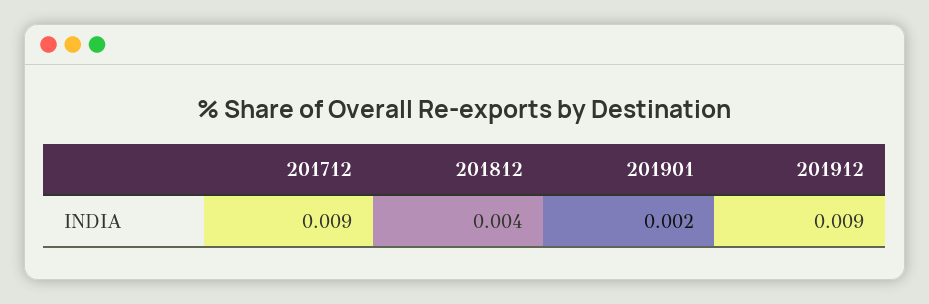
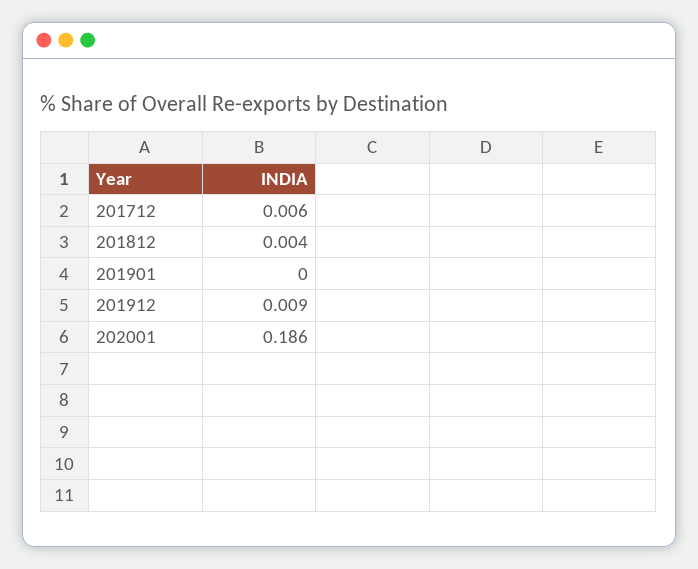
  {
-   "201712": 0.009,
+   "201712": 0.006,
    "201812": 0.004,
-   "201901": 0.002,
+   "201901": 0,
-   "201912": 0.009
+   "201912": 0.009,
+   "202001": 0.186
  }

